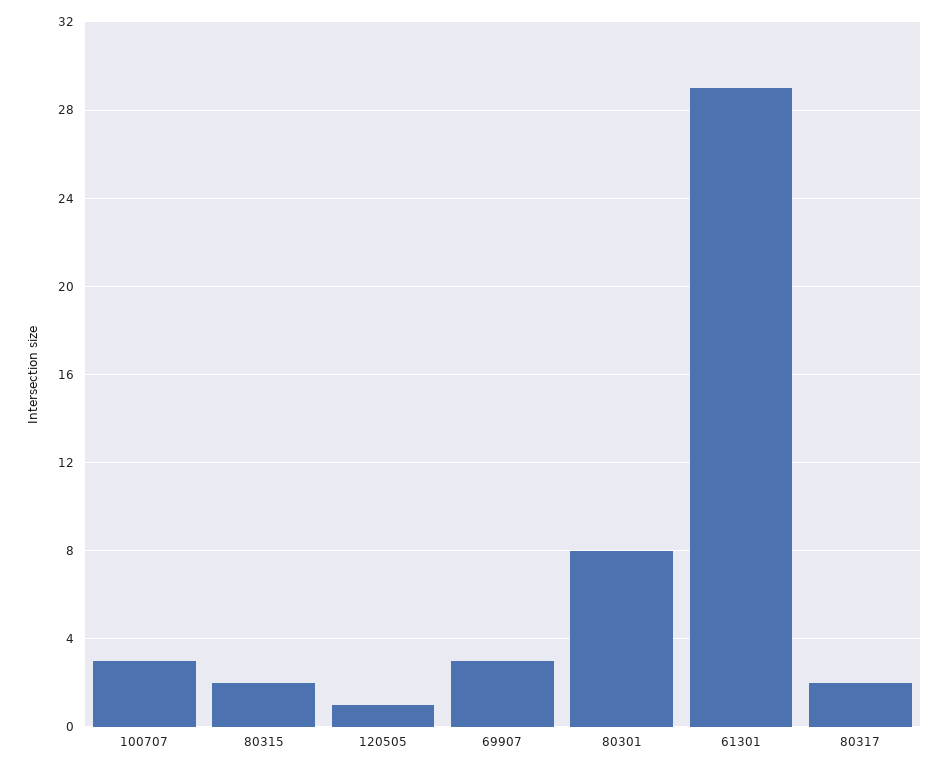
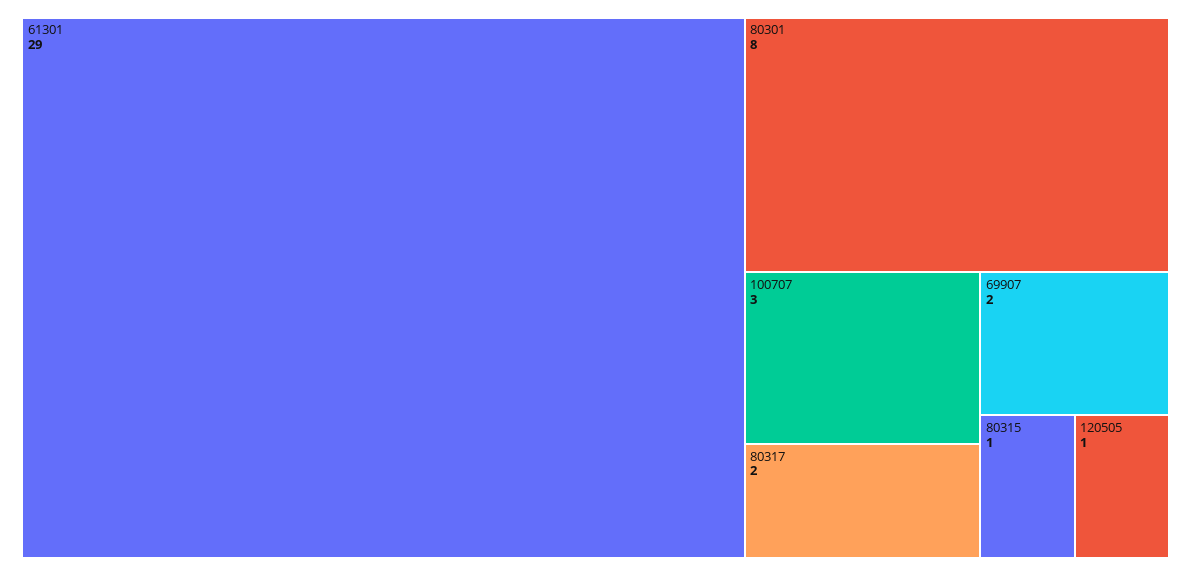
  {
    "100707": 3,
-   "80315": 2,
+   "80315": 1,
    "120505": 1,
-   "69907": 3,
+   "69907": 2,
    "80301": 8,
    "61301": 29,
    "80317": 2
  }

